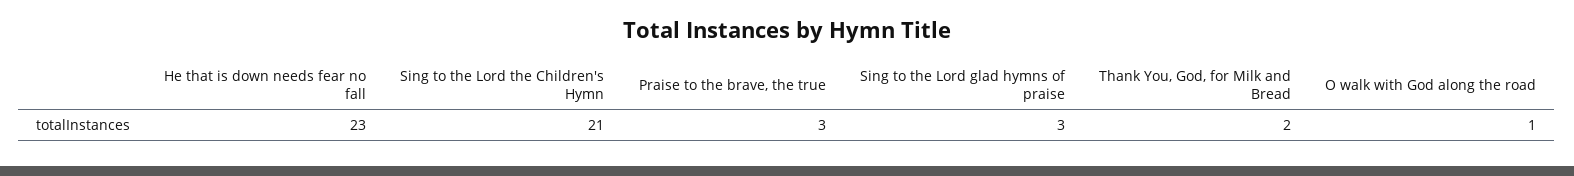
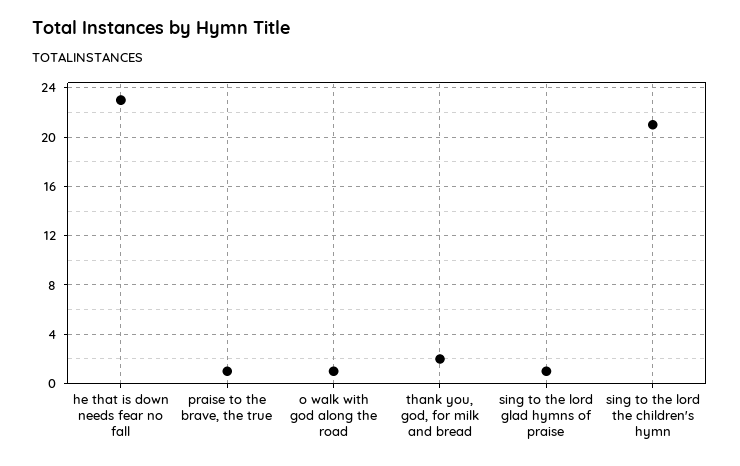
  {
    "He that is down needs fear no fall": 23,
    "Sing to the Lord the Children's Hymn": 21,
-   "Praise to the brave, the true": 3,
+   "Praise to the brave, the true": 1,
-   "Sing to the Lord glad hymns of praise": 3,
+   "Sing to the Lord glad hymns of praise": 1,
    "Thank You, God, for Milk and Bread": 2,
    "O walk with God along the road": 1
  }

